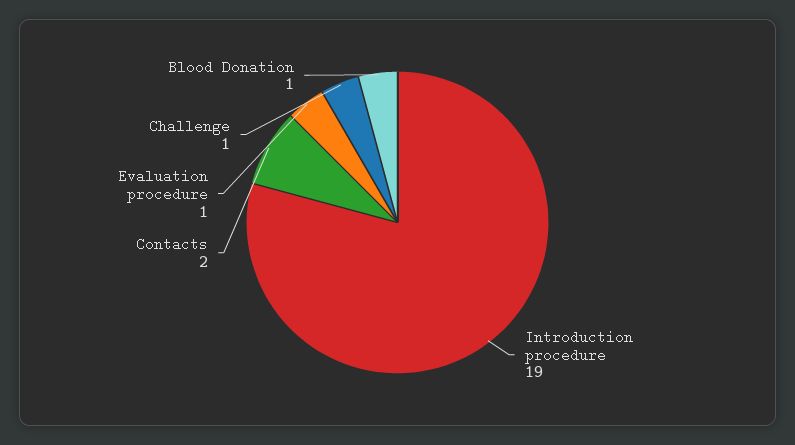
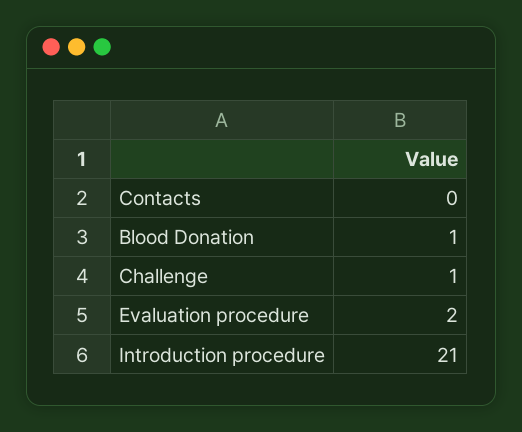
  {
-   "Introduction procedure": 19,
+   "Introduction procedure": 21,
-   "Contacts": 2,
+   "Contacts": 0,
-   "Evaluation procedure": 1,
+   "Evaluation procedure": 2,
    "Challenge": 1,
    "Blood Donation": 1
  }

